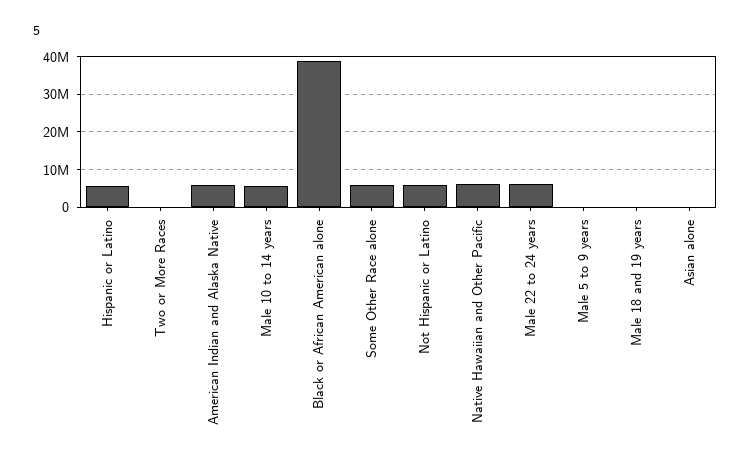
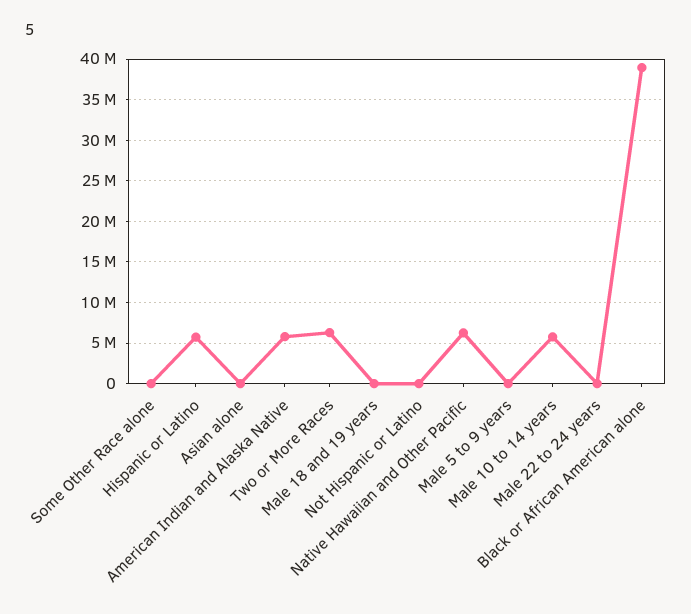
  {
    "Hispanic or Latino": 6000000,
-   "Two or More Races": 0,
+   "Two or More Races": 6000000,
    "American Indian and Alaska Native": 6000000,
    "Male 10 to 14 years": 6000000,
    "Black or African American alone": 39000000,
-   "Some Other Race alone": 6000000,
+   "Some Other Race alone": 0,
-   "Not Hispanic or Latino": 6000000,
+   "Not Hispanic or Latino": 0,
    "Native Hawaiian and Other Pacific": 6000000,
-   "Male 22 to 24 years": 6000000,
+   "Male 22 to 24 years": 0,
    "Male 5 to 9 years": 0,
    "Male 18 and 19 years": 0,
    "Asian alone": 0
  }

